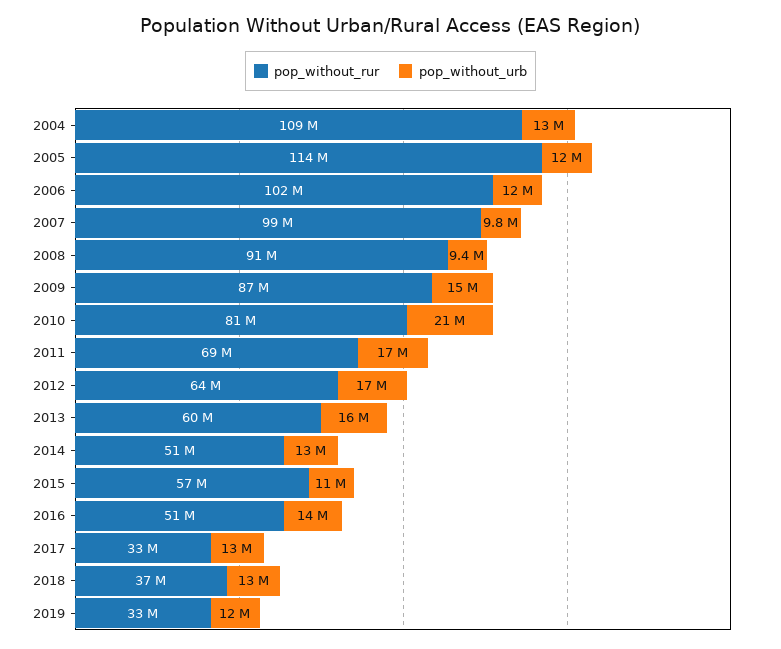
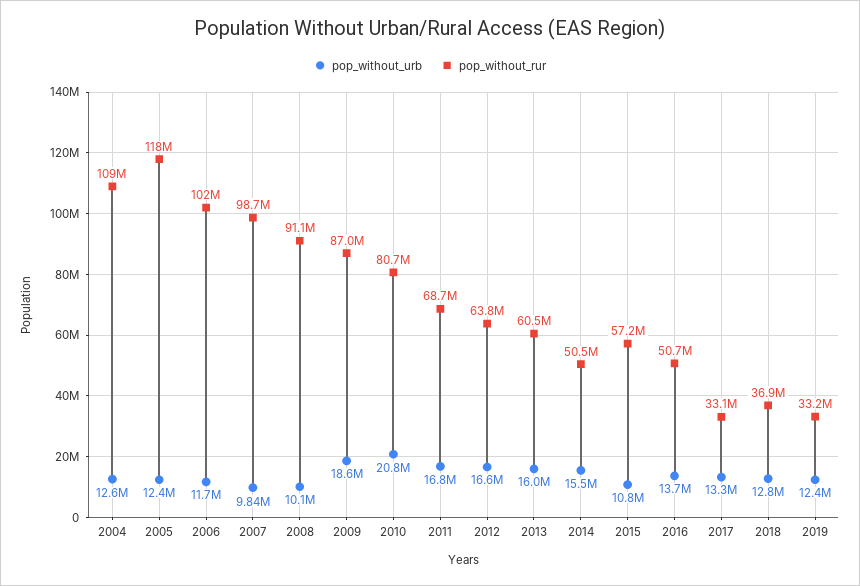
  {
    "pop_without_rur": {
      "2004": 109000000,
-     "2005": 114000000,
+     "2005": 118000000,
      "2006": 102000000,
      "2007": 98700000,
      "2008": 91100000,
      "2009": 87000000,
      "2010": 80700000,
      "2011": 68700000,
      "2012": 63800000,
      "2013": 60500000,
      "2014": 50500000,
      "2015": 57200000,
      "2016": 50700000,
      "2017": 33100000,
      "2018": 36900000,
      "2019": 33200000
    },
    "pop_without_urb": {
      "2004": 12600000,
      "2005": 12400000,
      "2006": 11700000,
      "2007": 9840000,
-     "2008": 9400000,
+     "2008": 10100000,
-     "2009": 15000000,
+     "2009": 18600000,
      "2010": 20800000,
      "2011": 16800000,
      "2012": 16600000,
      "2013": 16000000,
-     "2014": 13000000,
+     "2014": 15500000,
      "2015": 10800000,
      "2016": 13700000,
      "2017": 13300000,
      "2018": 12800000,
      "2019": 12400000
    }
  }

